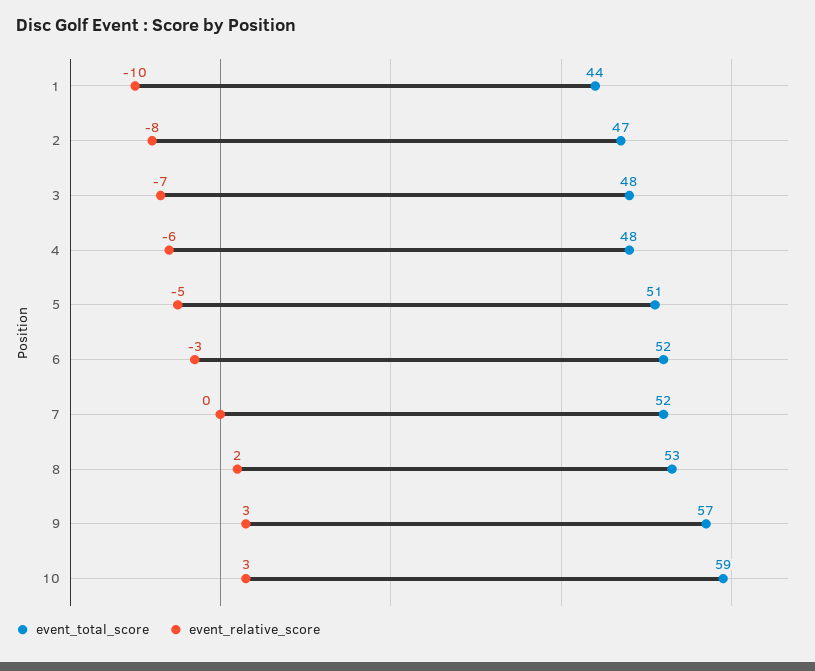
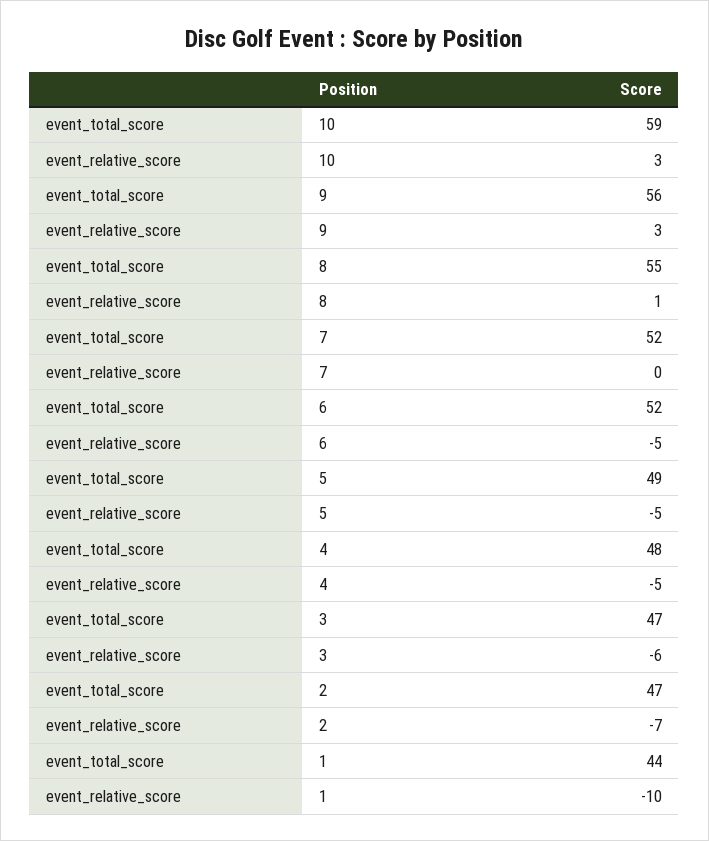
  {
    "event_total_score": {
      "1": 44,
      "2": 47,
-     "3": 48,
+     "3": 47,
      "4": 48,
-     "5": 51,
+     "5": 49,
      "6": 52,
      "7": 52,
-     "8": 53,
+     "8": 55,
-     "9": 57,
+     "9": 56,
      "10": 59
    },
    "event_relative_score": {
      "1": -10,
-     "2": -8,
+     "2": -7,
-     "3": -7,
+     "3": -6,
-     "4": -6,
+     "4": -5,
      "5": -5,
-     "6": -3,
+     "6": -5,
      "7": 0,
-     "8": 2,
+     "8": 1,
      "9": 3,
      "10": 3
    }
  }

